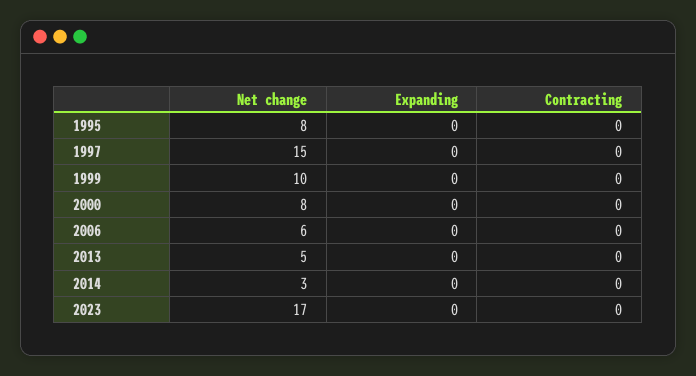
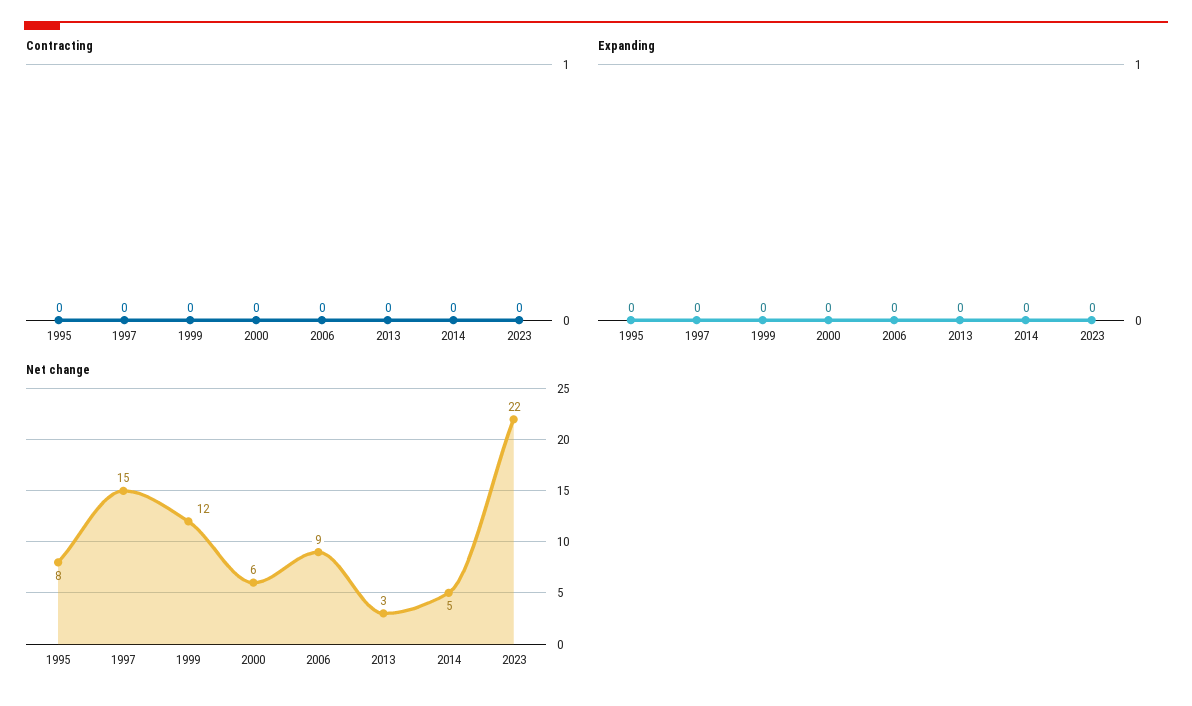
  {
    "Net change": {
      "1995": 8,
      "1997": 15,
-     "1999": 10,
+     "1999": 12,
-     "2000": 8,
+     "2000": 6,
-     "2006": 6,
+     "2006": 9,
-     "2013": 5,
+     "2013": 3,
-     "2014": 3,
+     "2014": 5,
-     "2023": 17
+     "2023": 22
    },
    "Expanding": {
      "1995": 0,
      "1997": 0,
      "1999": 0,
      "2000": 0,
      "2006": 0,
      "2013": 0,
      "2014": 0,
      "2023": 0
    },
    "Contracting": {
      "1995": 0,
      "1997": 0,
      "1999": 0,
      "2000": 0,
      "2006": 0,
      "2013": 0,
      "2014": 0,
      "2023": 0
    }
  }

